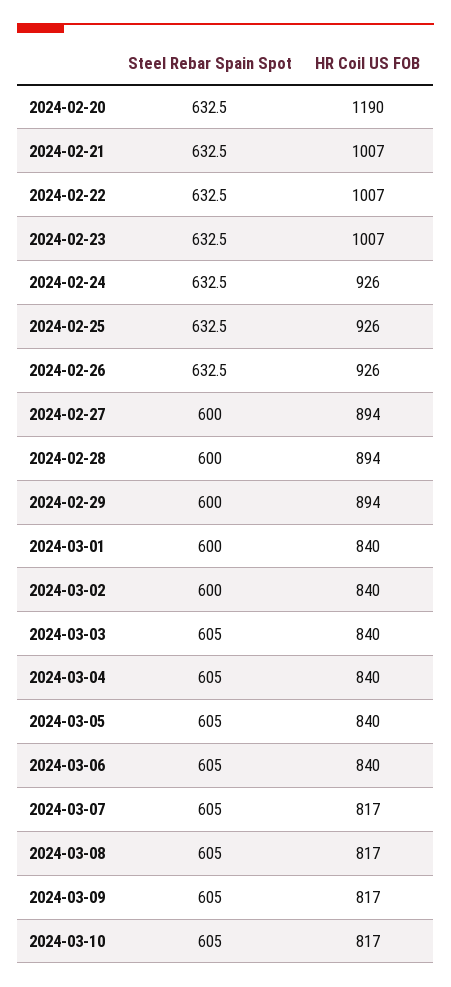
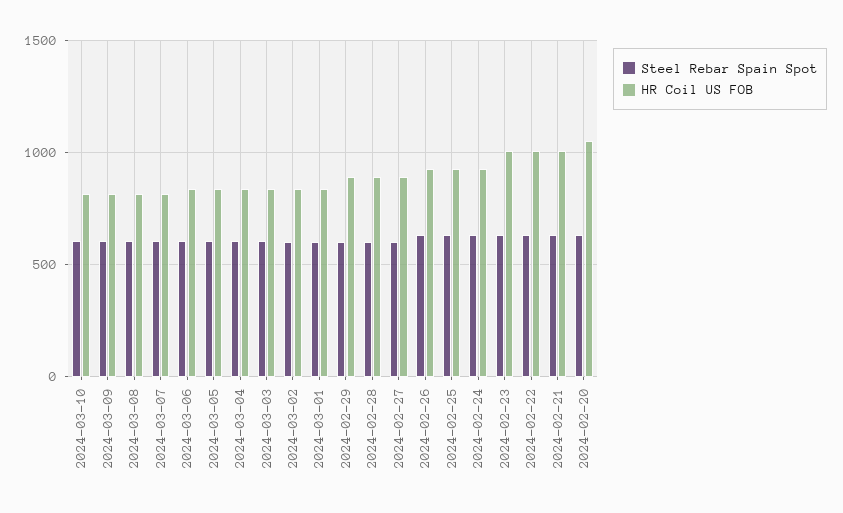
  {
    "Steel Rebar Spain Spot": {
      "2024-02-20": 632.5,
      "2024-02-21": 632.5,
      "2024-02-22": 632.5,
      "2024-02-23": 632.5,
      "2024-02-24": 632.5,
      "2024-02-25": 632.5,
      "2024-02-26": 632.5,
      "2024-02-27": 600,
      "2024-02-28": 600,
      "2024-02-29": 600,
      "2024-03-01": 600,
      "2024-03-02": 600,
      "2024-03-03": 605,
      "2024-03-04": 605,
      "2024-03-05": 605,
      "2024-03-06": 605,
      "2024-03-07": 605,
      "2024-03-08": 605,
      "2024-03-09": 605,
      "2024-03-10": 605
    },
    "HR Coil US FOB": {
-     "2024-02-20": 1190,
+     "2024-02-20": 1050,
      "2024-02-21": 1007,
      "2024-02-22": 1007,
      "2024-02-23": 1007,
      "2024-02-24": 926,
      "2024-02-25": 926,
      "2024-02-26": 926,
      "2024-02-27": 894,
      "2024-02-28": 894,
      "2024-02-29": 894,
      "2024-03-01": 840,
      "2024-03-02": 840,
      "2024-03-03": 840,
      "2024-03-04": 840,
      "2024-03-05": 840,
      "2024-03-06": 840,
      "2024-03-07": 817,
      "2024-03-08": 817,
      "2024-03-09": 817,
      "2024-03-10": 817
    }
  }

